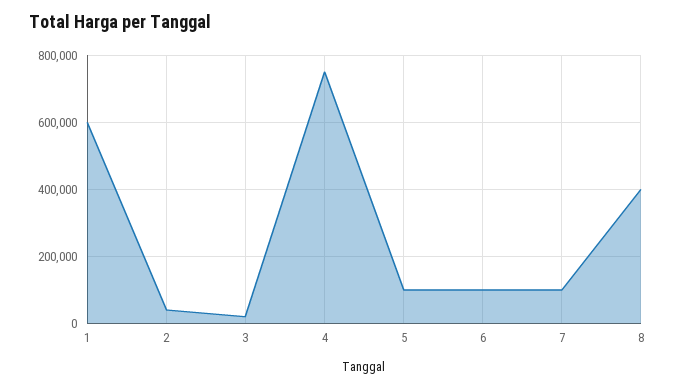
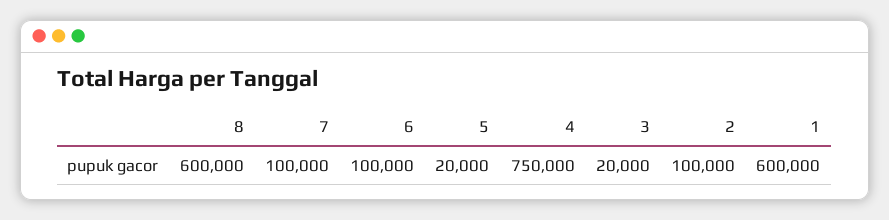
  {
    "1": 600000,
-   "2": 40000,
+   "2": 100000,
    "3": 20000,
    "4": 750000,
-   "5": 100000,
+   "5": 20000,
    "6": 100000,
    "7": 100000,
-   "8": 400000
+   "8": 600000
  }

